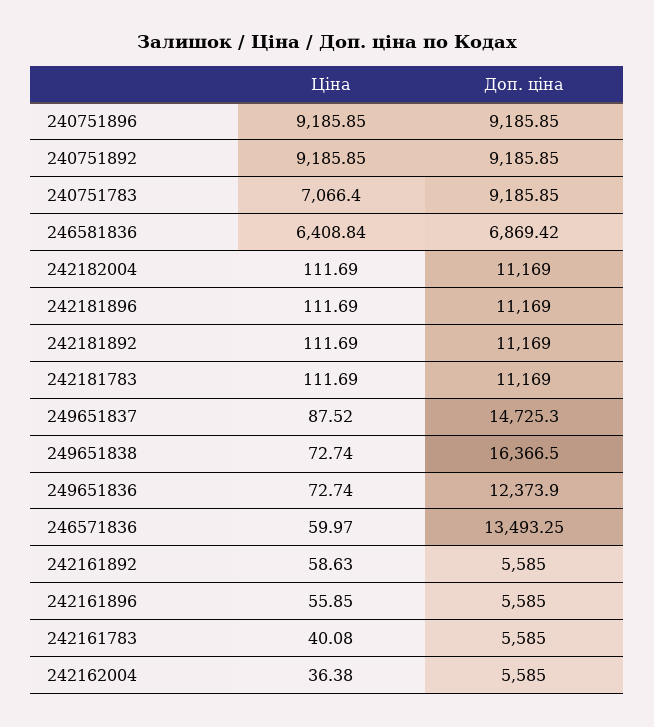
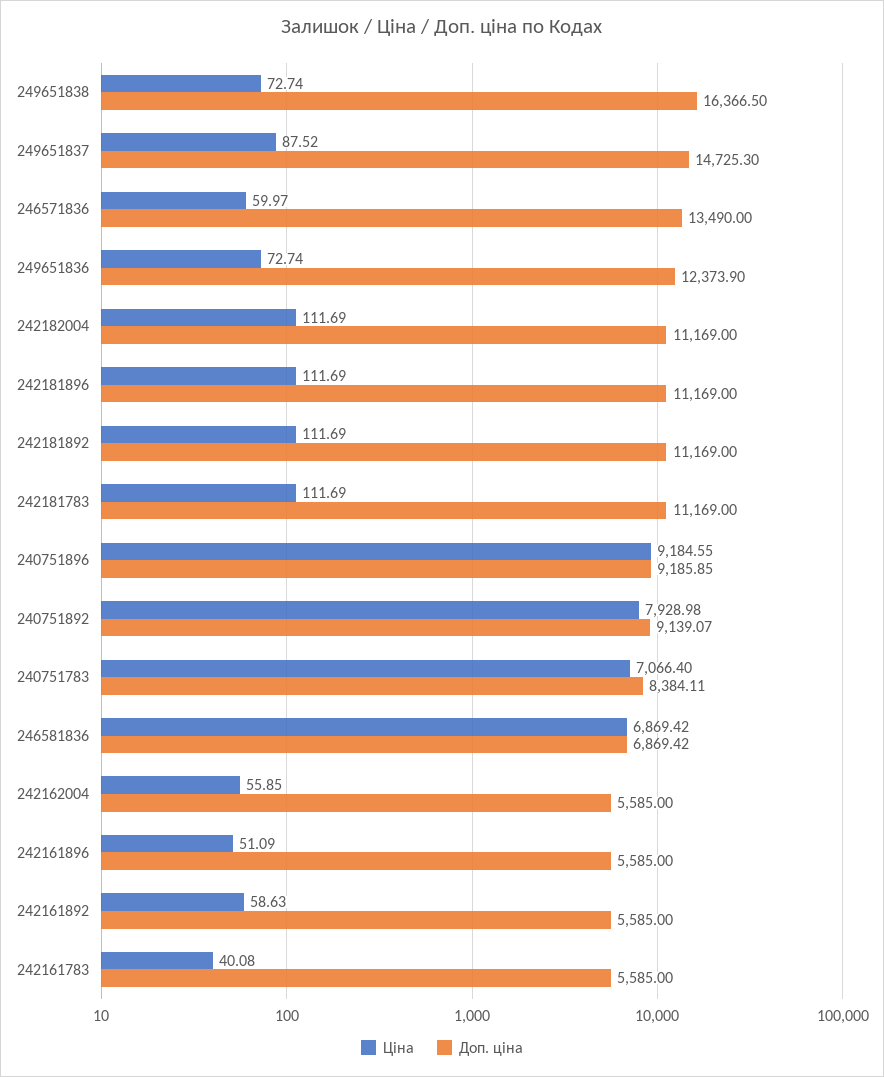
  {
    "Ціна": {
-     "240751896": 9185.85,
+     "240751896": 9184.55,
-     "240751892": 9185.85,
+     "240751892": 7928.98,
      "240751783": 7066.4,
-     "246581836": 6408.84,
+     "246581836": 6869.42,
      "242182004": 111.69,
      "242181896": 111.69,
      "242181892": 111.69,
      "242181783": 111.69,
      "249651837": 87.52,
      "249651838": 72.74,
      "249651836": 72.74,
      "246571836": 59.97,
      "242161892": 58.63,
-     "242161896": 55.85,
+     "242161896": 51.09,
      "242161783": 40.08,
-     "242162004": 36.38
+     "242162004": 55.85
    },
    "Доп. ціна": {
      "240751896": 9185.85,
-     "240751892": 9185.85,
+     "240751892": 9139.07,
-     "240751783": 9185.85,
+     "240751783": 8384.11,
      "246581836": 6869.42,
      "242182004": 11169,
      "242181896": 11169,
      "242181892": 11169,
      "242181783": 11169,
      "249651837": 14725.3,
      "249651838": 16366.5,
      "249651836": 12373.9,
-     "246571836": 13493.25,
+     "246571836": 13490,
      "242161892": 5585,
      "242161896": 5585,
      "242161783": 5585,
      "242162004": 5585
    }
  }

